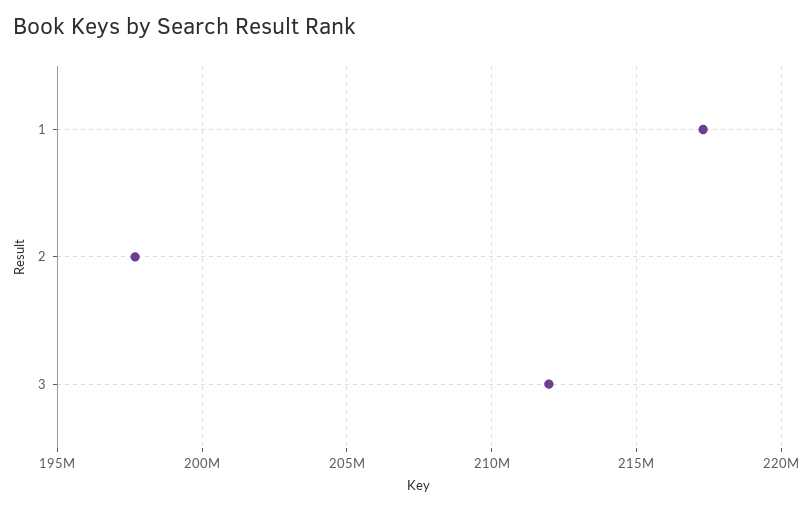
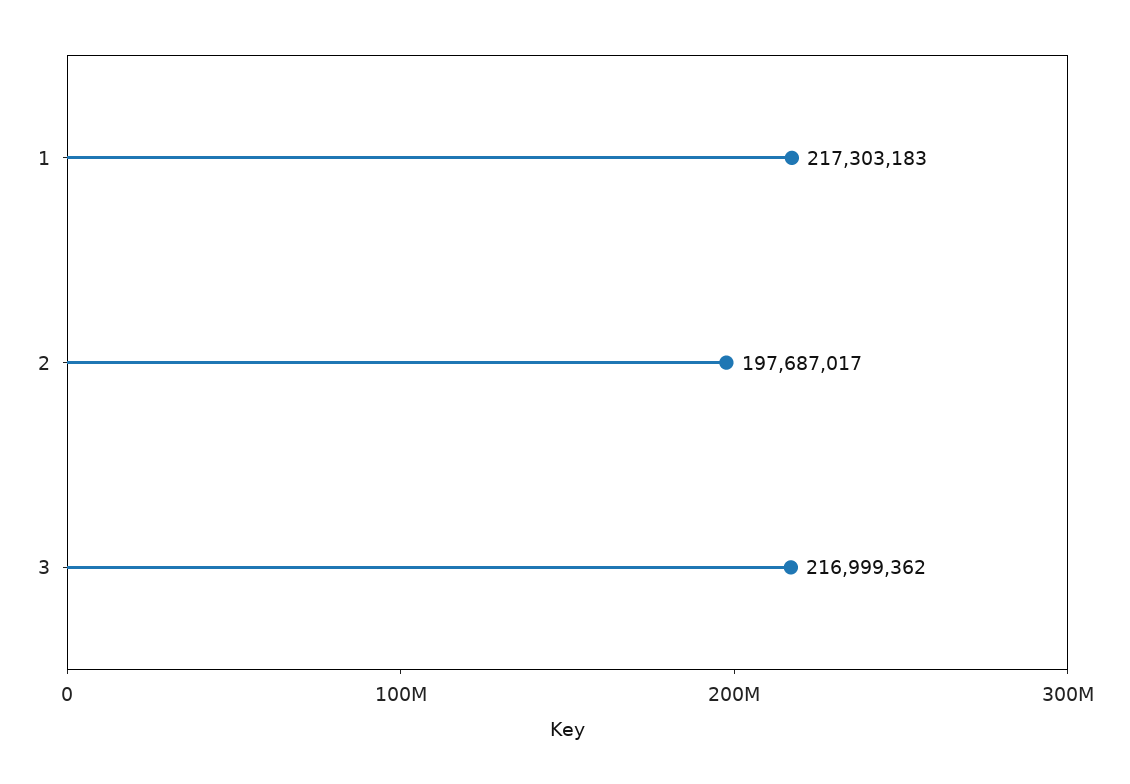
  {
    "1": 217303183,
    "2": 197687017,
-   "3": 212000000
+   "3": 216999362
  }

